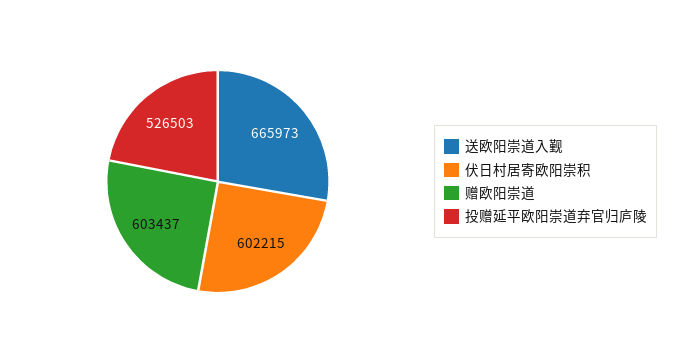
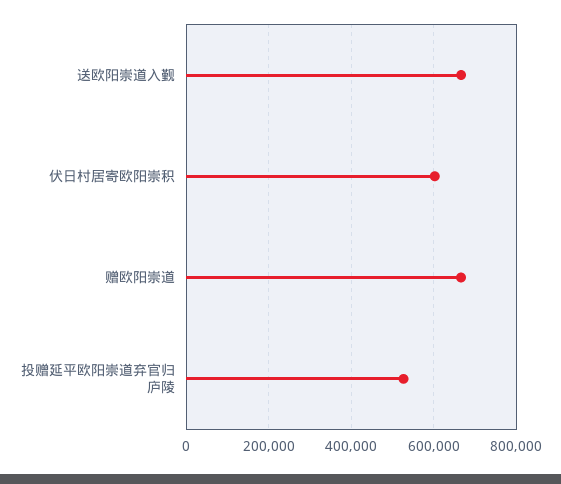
  {
    "送欧阳崇道入觐": 665973,
    "伏日村居寄欧阳崇积": 602215,
-   "赠欧阳崇道": 603437,
+   "赠欧阳崇道": 660000,
    "投赠延平欧阳崇道弃官归庐陵": 526503
  }

